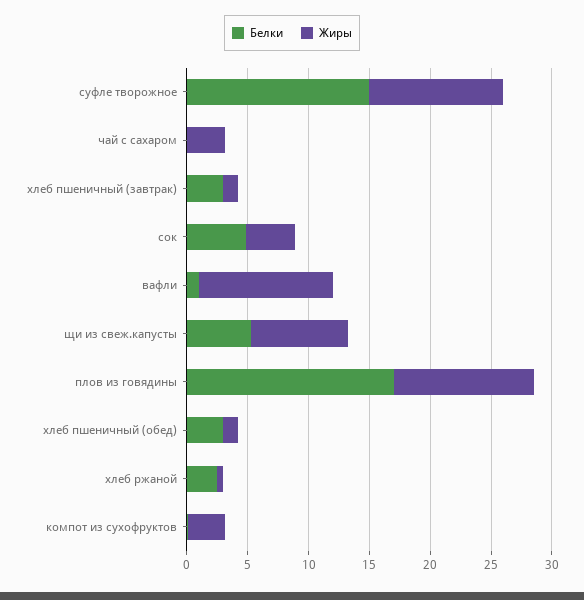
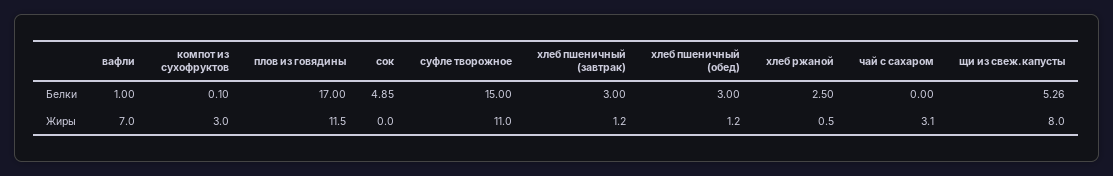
  {
    "Белки": {
      "суфле творожное": 15,
      "чай с сахаром": 0,
      "хлеб пшеничный (завтрак)": 3,
      "сок": 4.85,
      "вафли": 1,
      "щи из свеж.капусты": 5.26,
      "плов из говядины": 17,
      "хлеб пшеничный (обед)": 3,
      "хлеб ржаной": 2.5,
      "компот из сухофруктов": 0.1
    },
    "Жиры": {
      "суфле творожное": 11,
      "чай с сахаром": 3.1,
      "хлеб пшеничный (завтрак)": 1.2,
-     "сок": 4,
+     "сок": 0,
-     "вафли": 11,
+     "вафли": 7,
      "щи из свеж.капусты": 8,
      "плов из говядины": 11.5,
      "хлеб пшеничный (обед)": 1.2,
      "хлеб ржаной": 0.5,
      "компот из сухофруктов": 3
    }
  }

